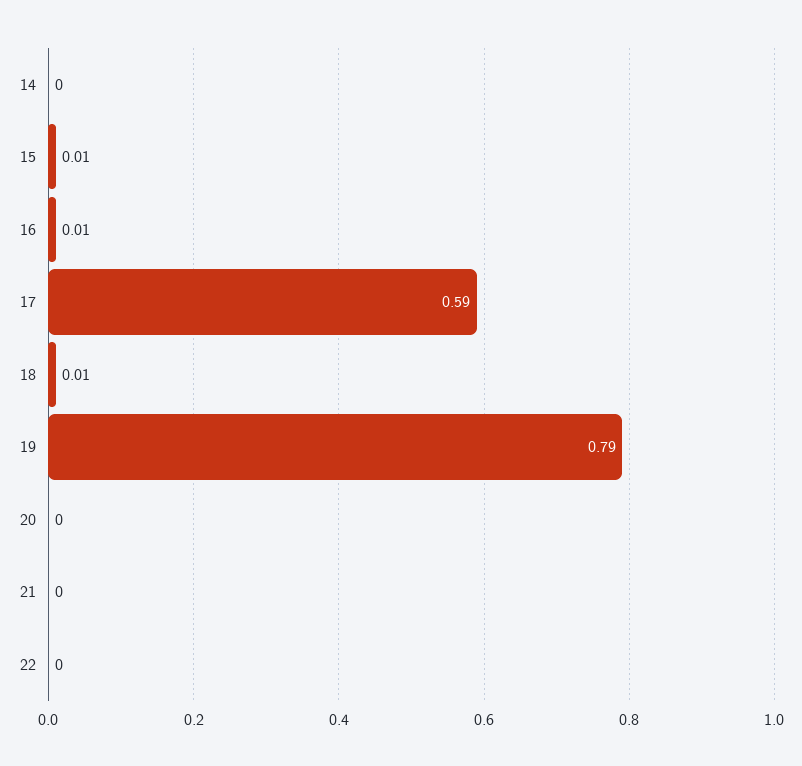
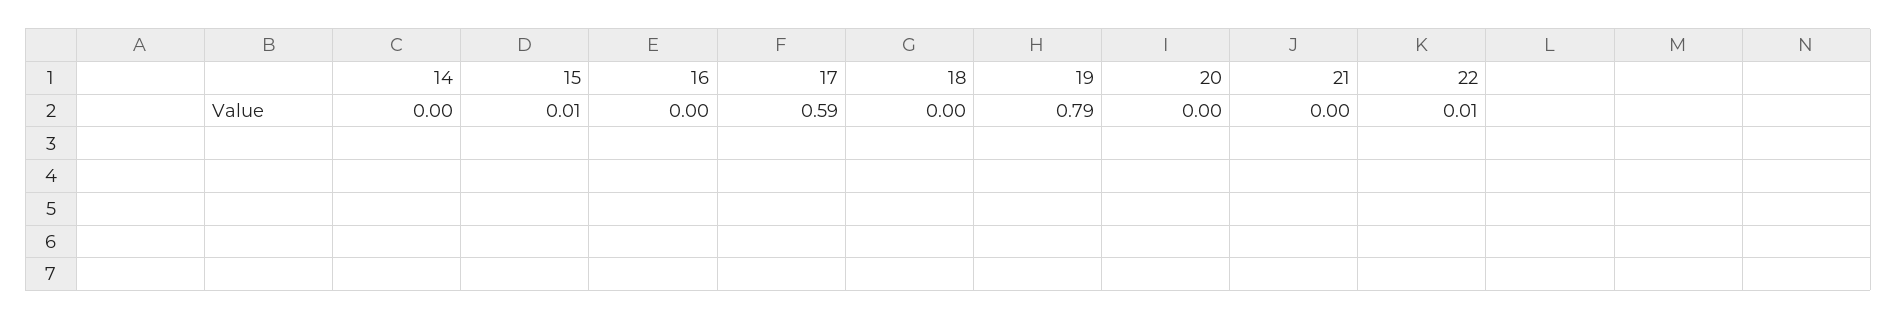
  {
    "14": 0,
    "15": 0.01,
-   "16": 0.01,
+   "16": 0,
    "17": 0.59,
-   "18": 0.01,
+   "18": 0,
    "19": 0.79,
    "20": 0,
    "21": 0,
-   "22": 0
+   "22": 0.01
  }

